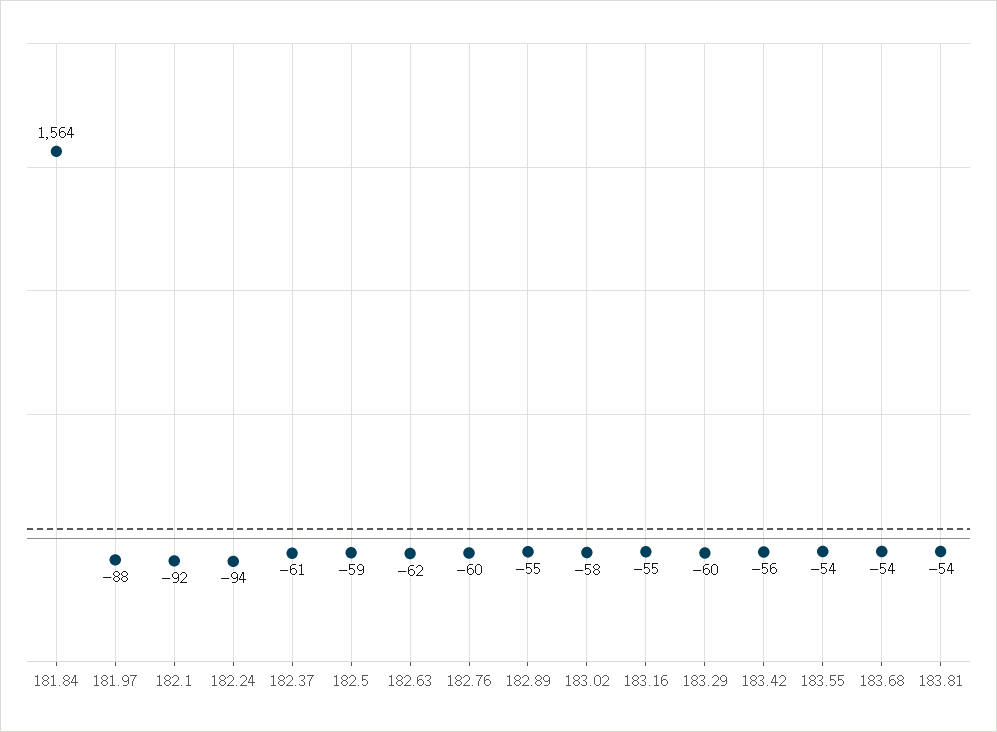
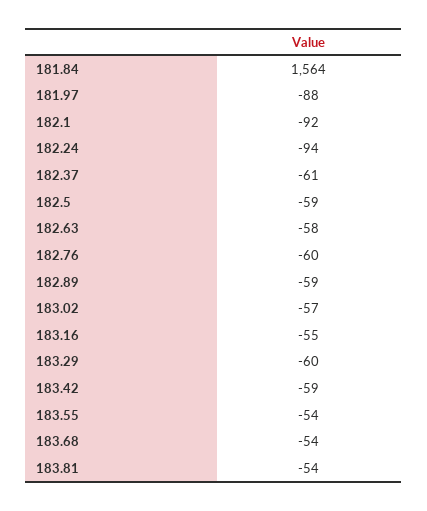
  {
    "181.84": 1564,
    "181.97": -88,
    "182.1": -92,
    "182.24": -94,
    "182.37": -61,
    "182.5": -59,
-   "182.63": -62,
+   "182.63": -58,
    "182.76": -60,
-   "182.89": -55,
+   "182.89": -59,
-   "183.02": -58,
+   "183.02": -57,
    "183.16": -55,
    "183.29": -60,
-   "183.42": -56,
+   "183.42": -59,
    "183.55": -54,
    "183.68": -54,
    "183.81": -54
  }

